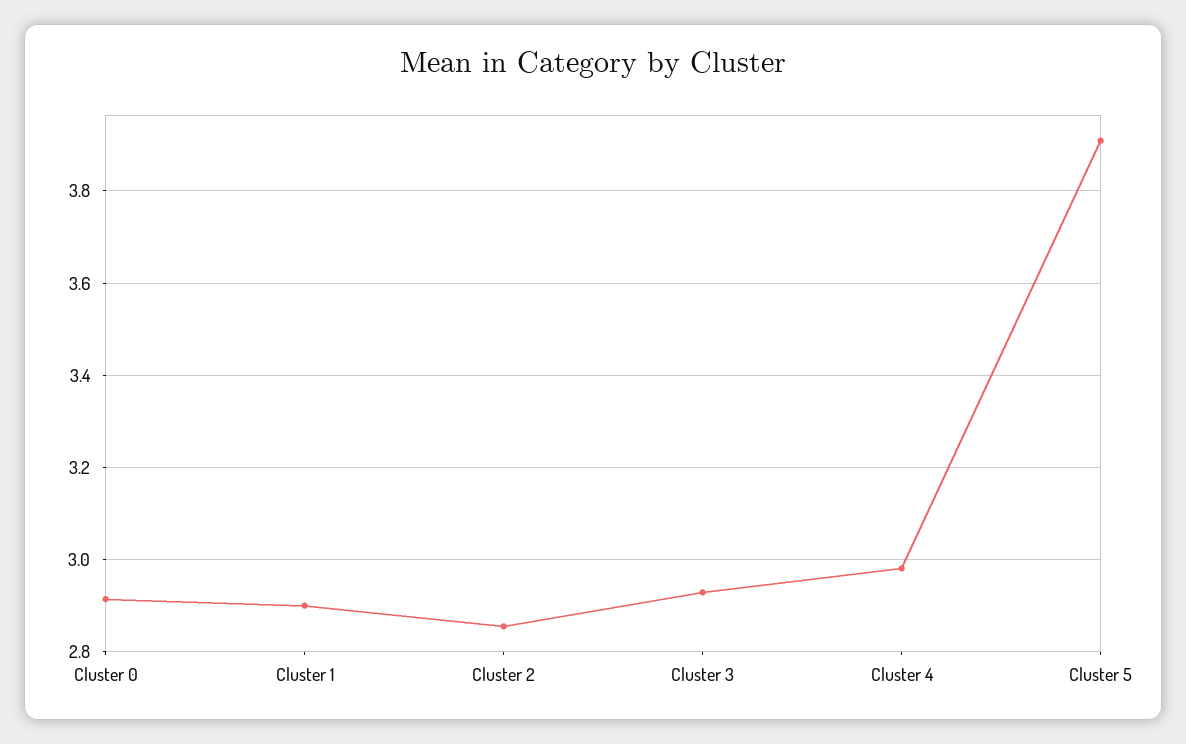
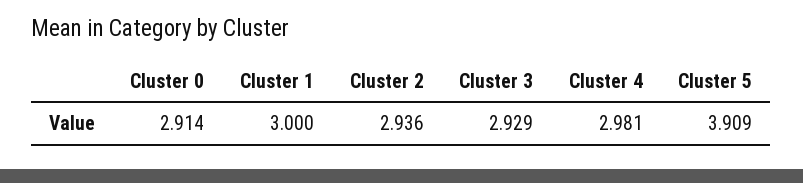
  {
    "Cluster 0": 2.914,
-   "Cluster 1": 2.9,
+   "Cluster 1": 3,
-   "Cluster 2": 2.86,
+   "Cluster 2": 2.936,
    "Cluster 3": 2.929,
    "Cluster 4": 2.981,
    "Cluster 5": 3.909
  }

